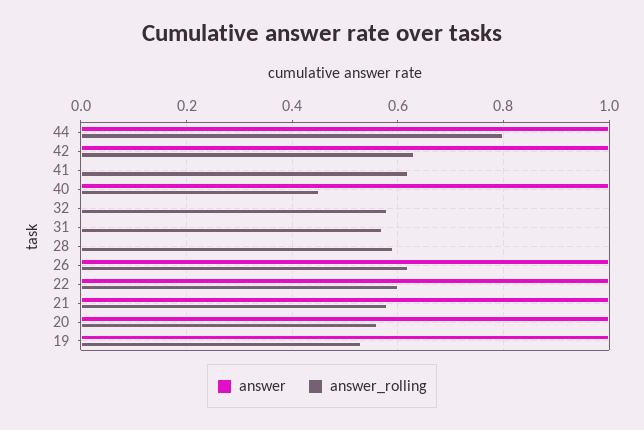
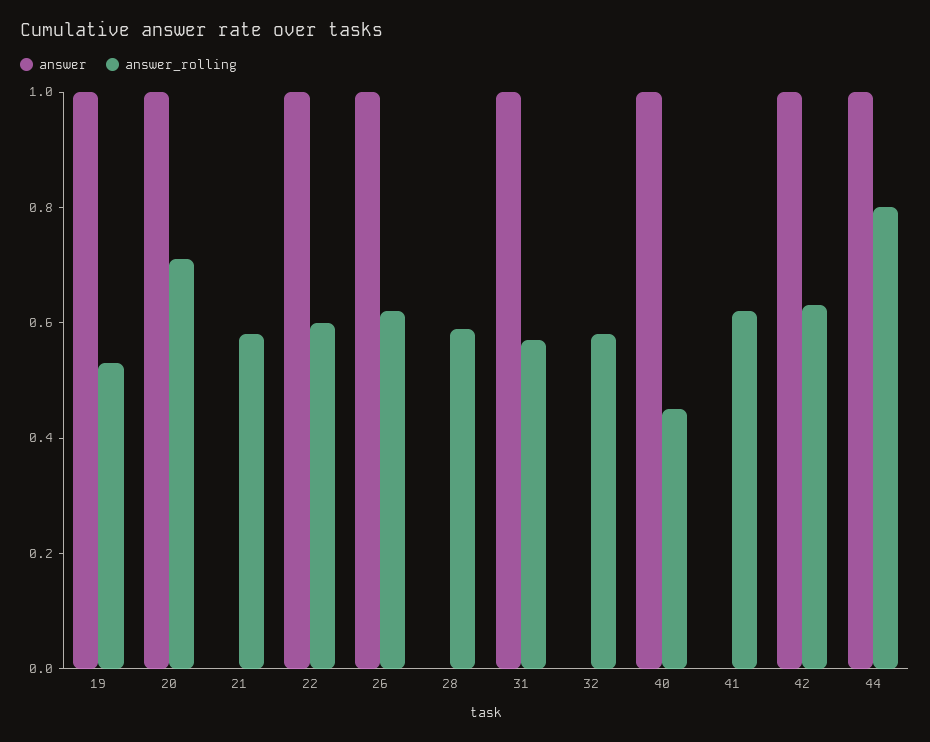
  {
    "answer": {
      "44": 1,
      "42": 1,
      "41": 0,
      "40": 1,
      "32": 0,
-     "31": 0,
+     "31": 1,
      "28": 0,
      "26": 1,
      "22": 1,
-     "21": 1,
+     "21": 0,
      "20": 1,
      "19": 1
    },
    "answer_rolling": {
      "44": 0.8,
      "42": 0.65,
      "41": 0.6,
      "40": 0.45,
      "32": 0.6,
      "31": 0.55,
      "28": 0.6,
      "26": 0.6,
      "22": 0.6,
      "21": 0.6,
-     "20": 0.55,
+     "20": 0.7,
      "19": 0.55
    }
  }

